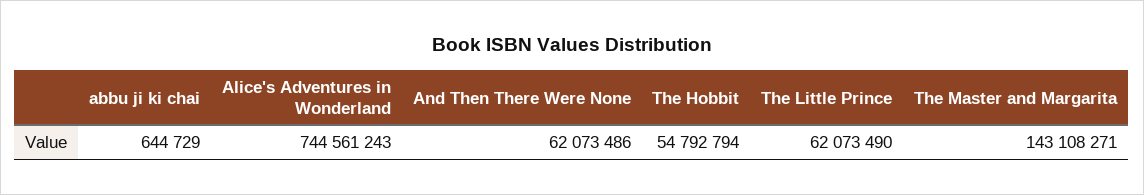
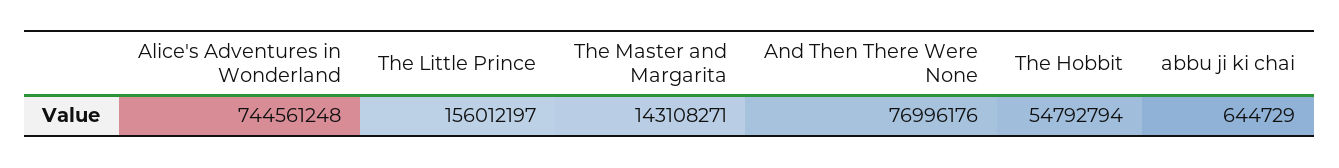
  {
    "abbu ji ki chai": 644729,
-   "Alice's Adventures in Wonderland": 744561243,
+   "Alice's Adventures in Wonderland": 744561248,
-   "And Then There Were None": 62073486,
+   "And Then There Were None": 76996176,
    "The Hobbit": 54792794,
-   "The Little Prince": 62073490,
+   "The Little Prince": 156012197,
    "The Master and Margarita": 143108271
  }

